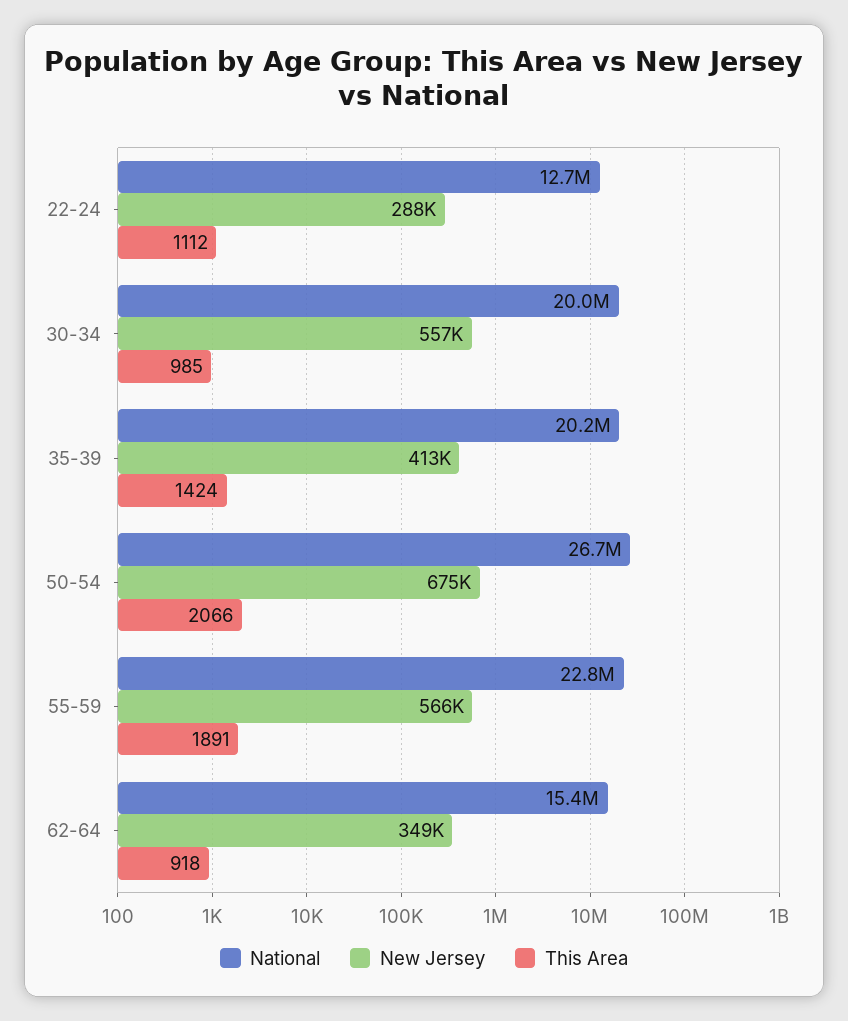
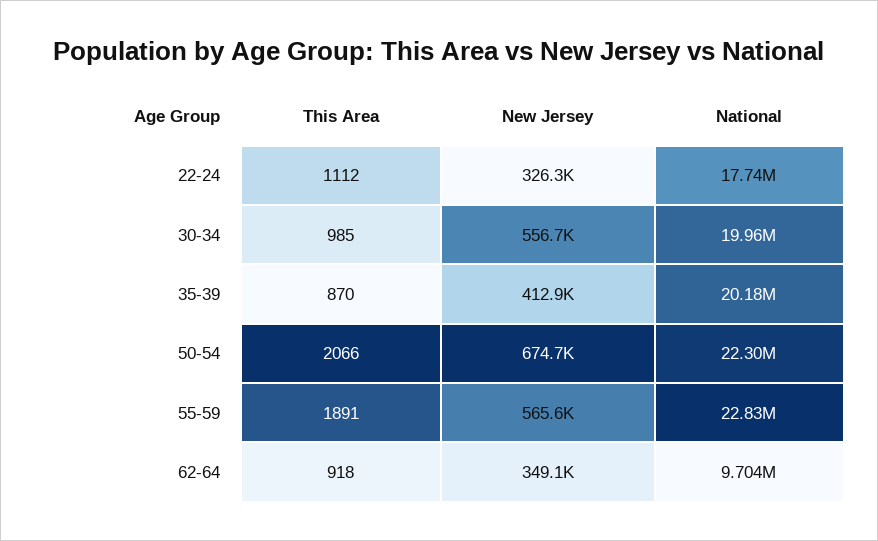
  {
    "National": {
-     "22-24": 12700000,
+     "22-24": 17740000,
      "30-34": 19960000,
      "35-39": 20180000,
-     "50-54": 26700000,
+     "50-54": 22300000,
      "55-59": 22830000,
-     "62-64": 15400000
+     "62-64": 9704000
    },
    "New Jersey": {
-     "22-24": 288000,
+     "22-24": 326300,
      "30-34": 556700,
      "35-39": 412900,
      "50-54": 674700,
      "55-59": 565600,
      "62-64": 349100
    },
    "This Area": {
      "22-24": 1112,
      "30-34": 985,
-     "35-39": 1424,
+     "35-39": 870,
      "50-54": 2066,
      "55-59": 1891,
      "62-64": 918
    }
  }

